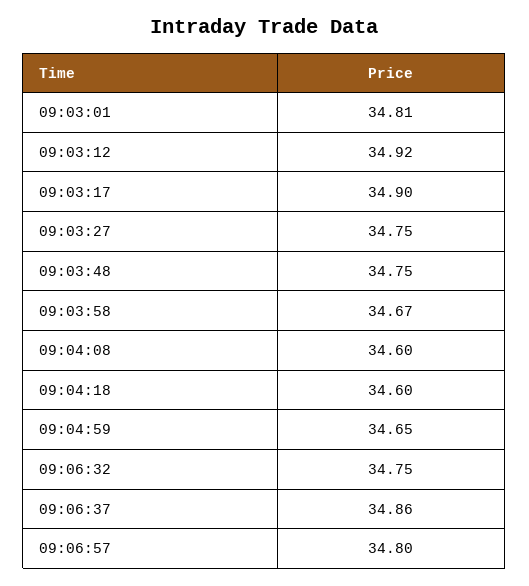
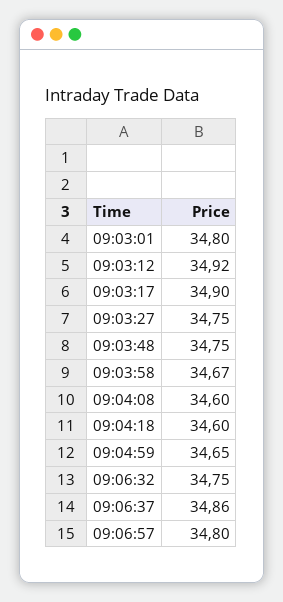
  {
-   "09:03:01": 34.81,
+   "09:03:01": 34.8,
    "09:03:12": 34.92,
    "09:03:17": 34.9,
    "09:03:27": 34.75,
    "09:03:48": 34.75,
    "09:03:58": 34.67,
    "09:04:08": 34.6,
    "09:04:18": 34.6,
    "09:04:59": 34.65,
    "09:06:32": 34.75,
    "09:06:37": 34.86,
    "09:06:57": 34.8
  }

